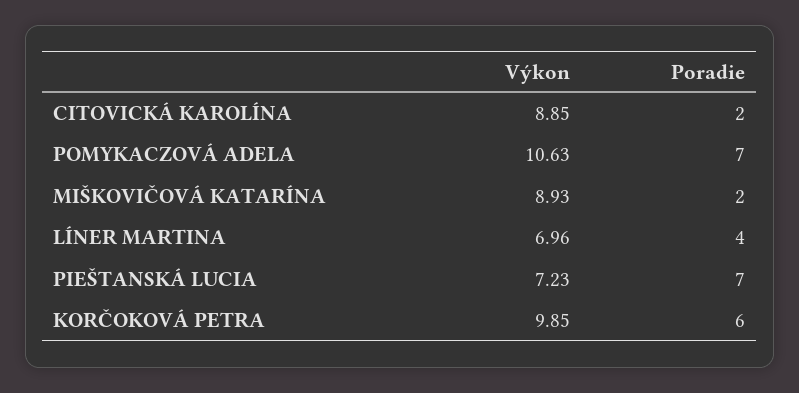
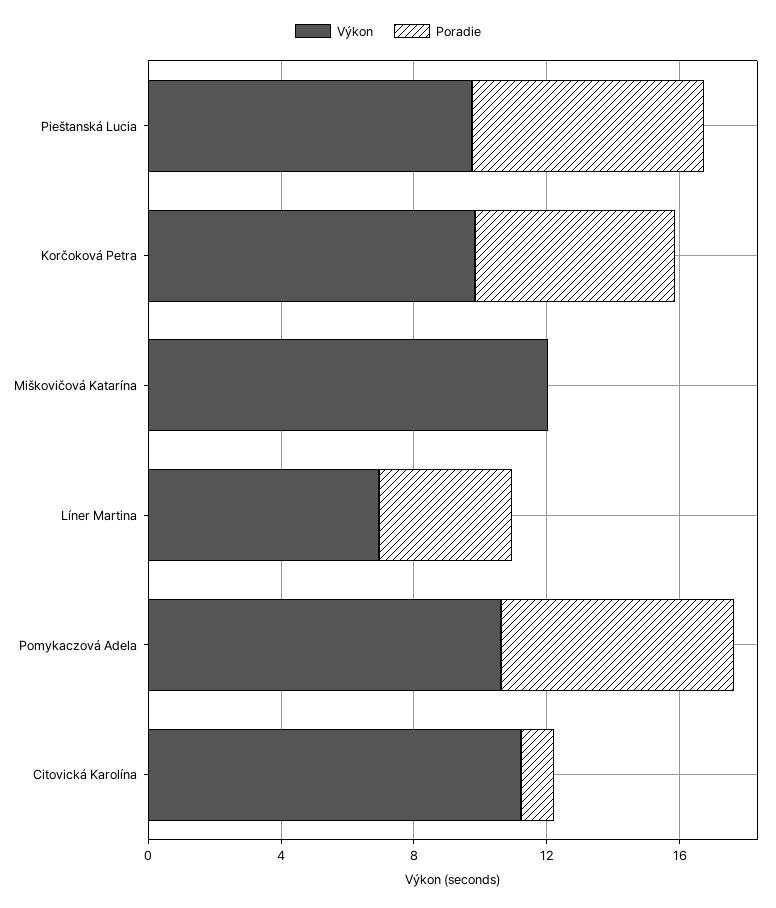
  {
    "Výkon": {
-     "CITOVICKÁ KAROLÍNA": 8.85,
+     "CITOVICKÁ KAROLÍNA": 11,
      "POMYKACZOVÁ ADELA": 10.63,
-     "MIŠKOVIČOVÁ KATARÍNA": 8.93,
+     "MIŠKOVIČOVÁ KATARÍNA": 12,
      "LÍNER MARTINA": 6.96,
-     "PIEŠTANSKÁ LUCIA": 7.23,
+     "PIEŠTANSKÁ LUCIA": 10,
      "KORČOKOVÁ PETRA": 9.85
    },
    "Poradie": {
-     "CITOVICKÁ KAROLÍNA": 2,
+     "CITOVICKÁ KAROLÍNA": 1,
      "POMYKACZOVÁ ADELA": 7,
-     "MIŠKOVIČOVÁ KATARÍNA": 2,
+     "MIŠKOVIČOVÁ KATARÍNA": 0,
      "LÍNER MARTINA": 4,
      "PIEŠTANSKÁ LUCIA": 7,
      "KORČOKOVÁ PETRA": 6
    }
  }

